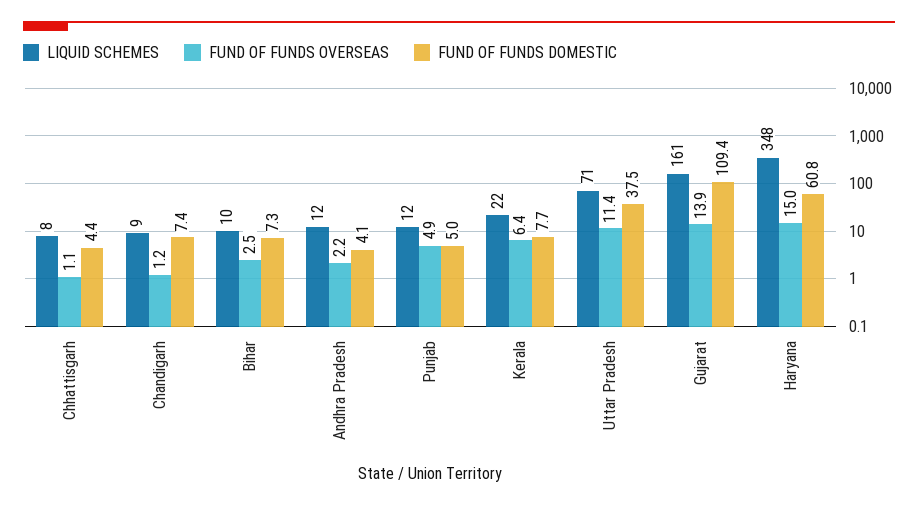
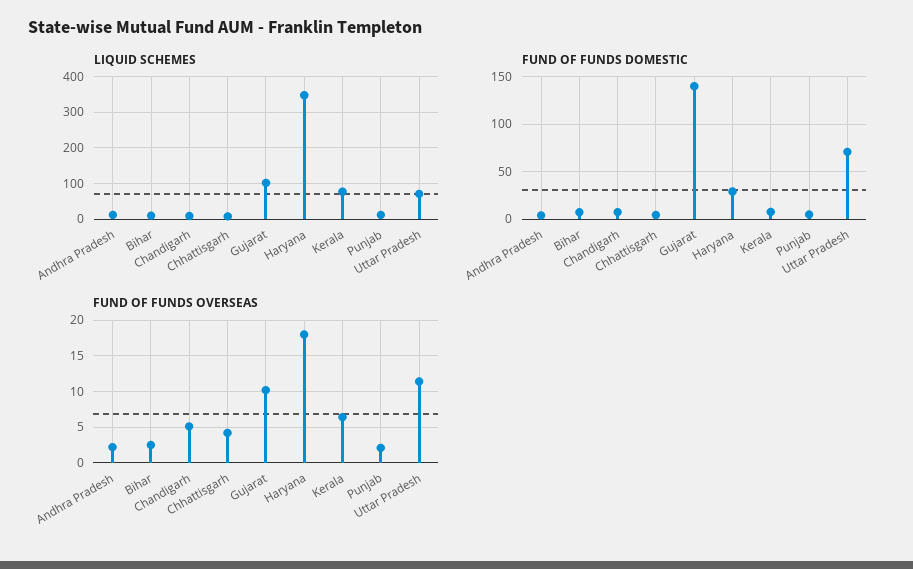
  {
    "LIQUID SCHEMES": {
      "Chhattisgarh": 8,
      "Chandigarh": 9,
      "Bihar": 10,
      "Andhra Pradesh": 12,
      "Punjab": 12,
-     "Kerala": 22,
+     "Kerala": 80,
      "Uttar Pradesh": 71,
-     "Gujarat": 161,
+     "Gujarat": 100,
      "Haryana": 348
    },
    "FUND OF FUNDS OVERSEAS": {
-     "Chhattisgarh": 1.1,
+     "Chhattisgarh": 4,
-     "Chandigarh": 1.2,
+     "Chandigarh": 5,
      "Bihar": 2.5,
      "Andhra Pradesh": 2.2,
-     "Punjab": 4.9,
+     "Punjab": 2,
      "Kerala": 6.4,
      "Uttar Pradesh": 11.4,
-     "Gujarat": 13.9,
+     "Gujarat": 10,
-     "Haryana": 15
+     "Haryana": 18
    },
    "FUND OF FUNDS DOMESTIC": {
      "Chhattisgarh": 4.4,
      "Chandigarh": 7.4,
      "Bihar": 7.3,
      "Andhra Pradesh": 4.1,
      "Punjab": 5,
      "Kerala": 7.7,
-     "Uttar Pradesh": 37.5,
+     "Uttar Pradesh": 70,
-     "Gujarat": 109.4,
+     "Gujarat": 140,
-     "Haryana": 60.8
+     "Haryana": 30
    }
  }

